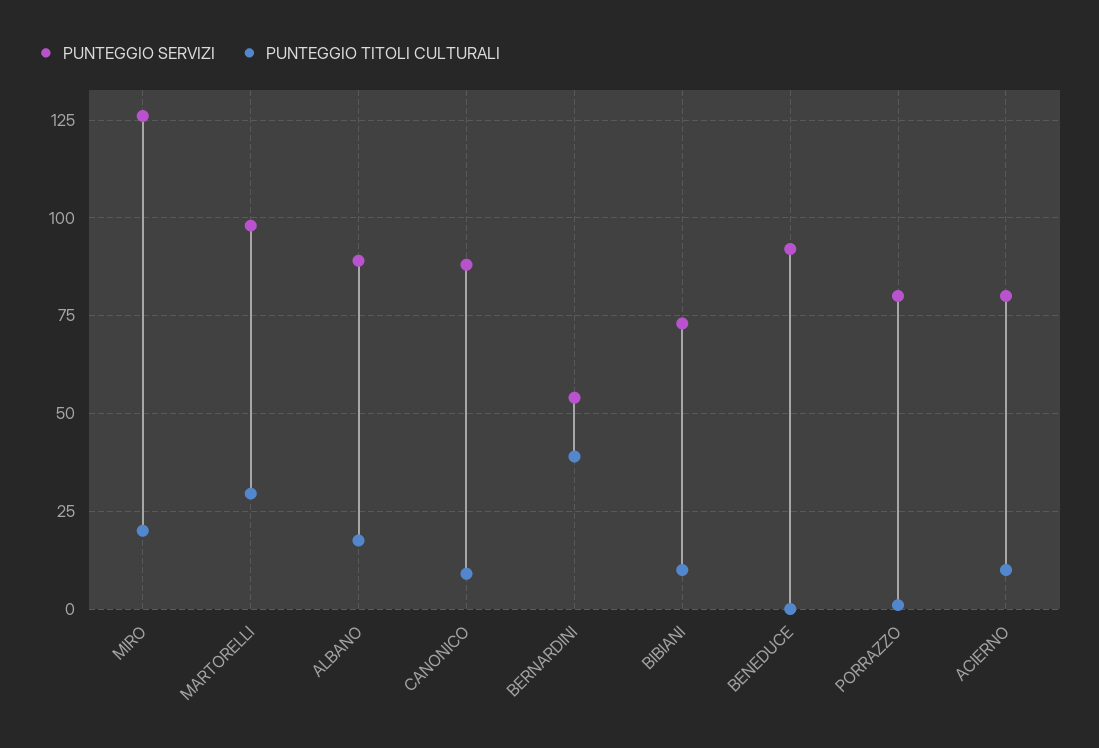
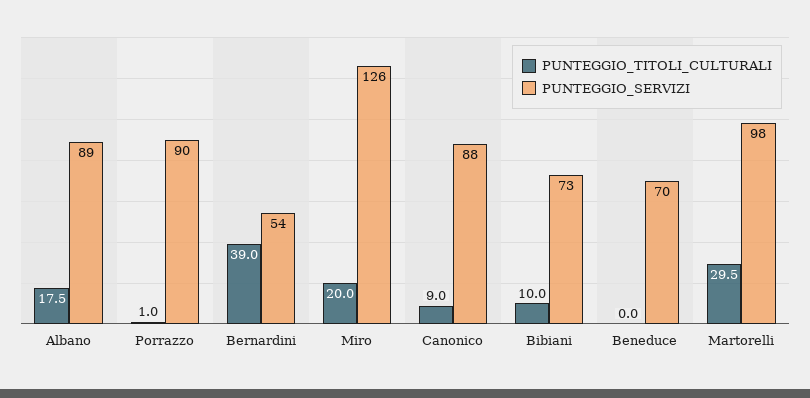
  {
    "PUNTEGGIO SERVIZI": {
      "MIRO": 126,
      "MARTORELLI": 98,
      "ALBANO": 89,
      "CANONICO": 88,
      "BERNARDINI": 54,
      "BIBIANI": 73,
-     "BENEDUCE": 92.5,
+     "BENEDUCE": 70,
-     "PORRAZZO": 80,
+     "PORRAZZO": 90
-     "ACIERNO": 80
    },
    "PUNTEGGIO TITOLI CULTURALI": {
      "MIRO": 20,
      "MARTORELLI": 29.5,
      "ALBANO": 17.5,
      "CANONICO": 9,
      "BERNARDINI": 39,
      "BIBIANI": 10,
      "BENEDUCE": 0,
-     "PORRAZZO": 1,
+     "PORRAZZO": 1
-     "ACIERNO": 10
    }
  }

